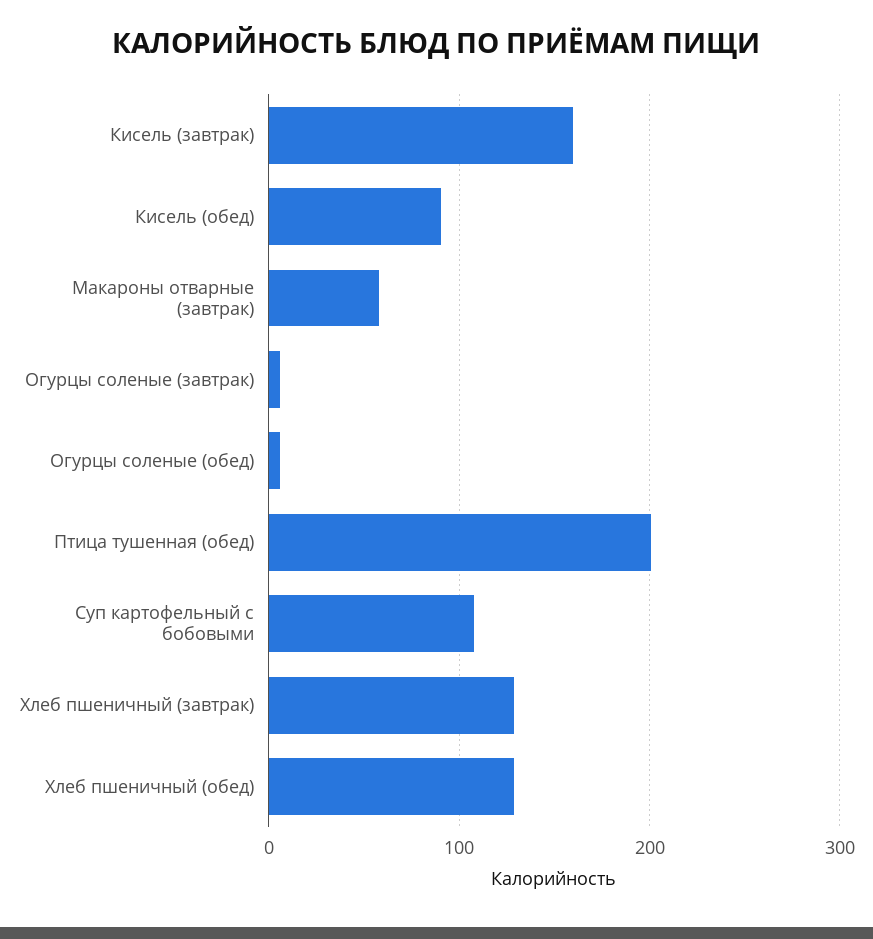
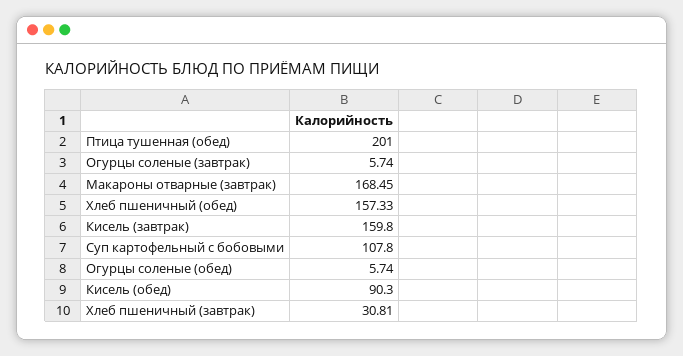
  {
    "Кисель (завтрак)": 159.8,
    "Кисель (обед)": 90.3,
-   "Макароны отварные (завтрак)": 60,
+   "Макароны отварные (завтрак)": 168.45,
    "Огурцы соленые (завтрак)": 5.74,
    "Огурцы соленые (обед)": 5.74,
    "Птица тушенная (обед)": 201,
    "Суп картофельный с бобовыми": 107.8,
-   "Хлеб пшеничный (завтрак)": 130,
+   "Хлеб пшеничный (завтрак)": 30.81,
-   "Хлеб пшеничный (обед)": 130
+   "Хлеб пшеничный (обед)": 157.33
  }

